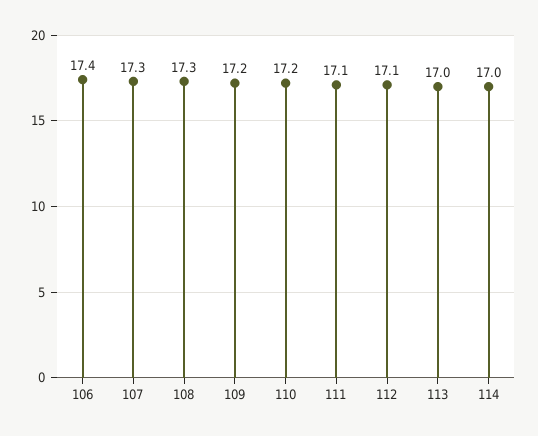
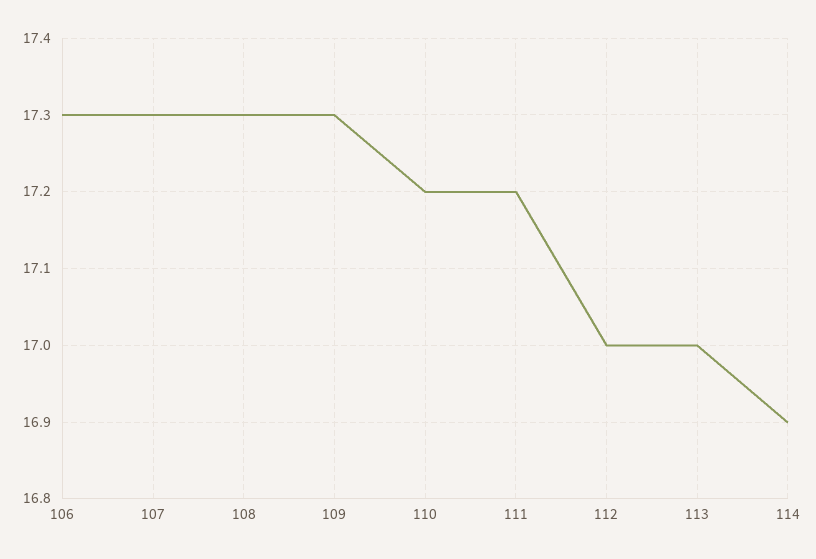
  {
-   "106": 17.4,
+   "106": 17.3,
    "107": 17.3,
    "108": 17.3,
-   "109": 17.2,
+   "109": 17.3,
    "110": 17.2,
-   "111": 17.1,
+   "111": 17.2,
-   "112": 17.1,
+   "112": 17,
    "113": 17,
-   "114": 17
+   "114": 16.9
  }

